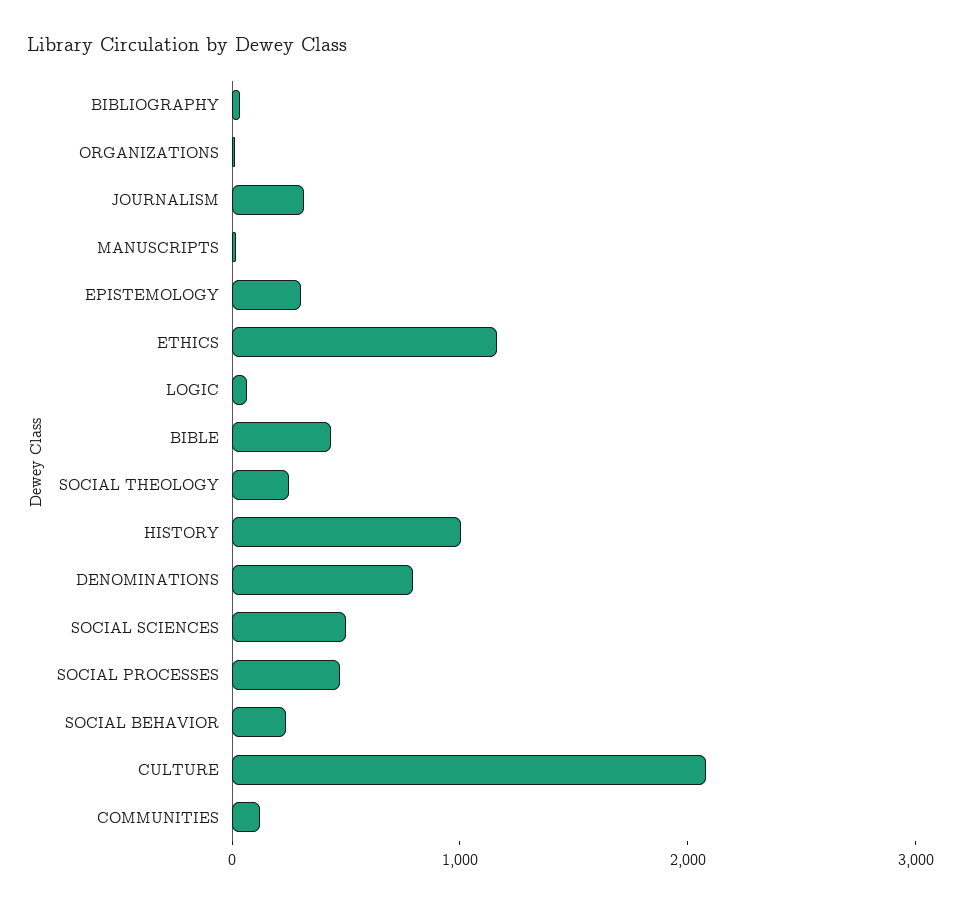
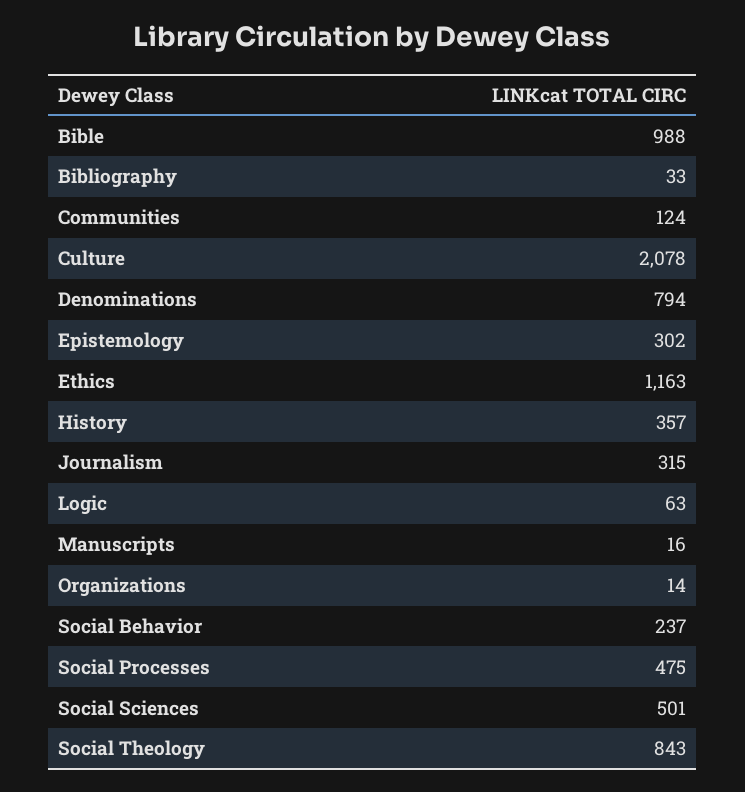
  {
    "BIBLIOGRAPHY": 33,
    "ORGANIZATIONS": 14,
    "JOURNALISM": 315,
    "MANUSCRIPTS": 16,
    "EPISTEMOLOGY": 302,
    "ETHICS": 1163,
    "LOGIC": 63,
-   "BIBLE": 400,
+   "BIBLE": 988,
-   "SOCIAL THEOLOGY": 200,
+   "SOCIAL THEOLOGY": 843,
-   "HISTORY": 1000,
+   "HISTORY": 357,
    "DENOMINATIONS": 794,
    "SOCIAL SCIENCES": 501,
    "SOCIAL PROCESSES": 475,
    "SOCIAL BEHAVIOR": 237,
    "CULTURE": 2078,
    "COMMUNITIES": 124
  }

